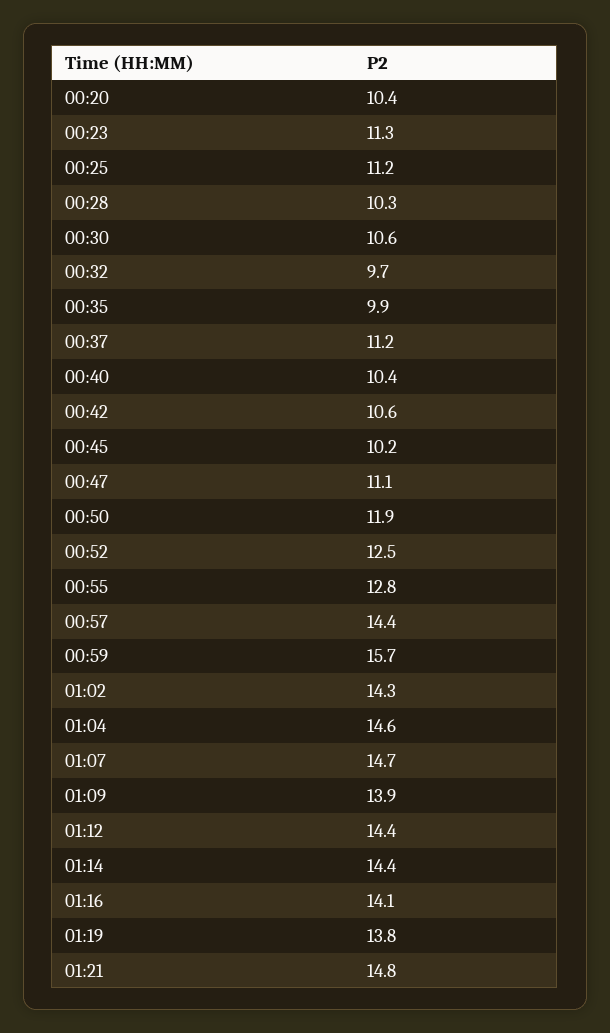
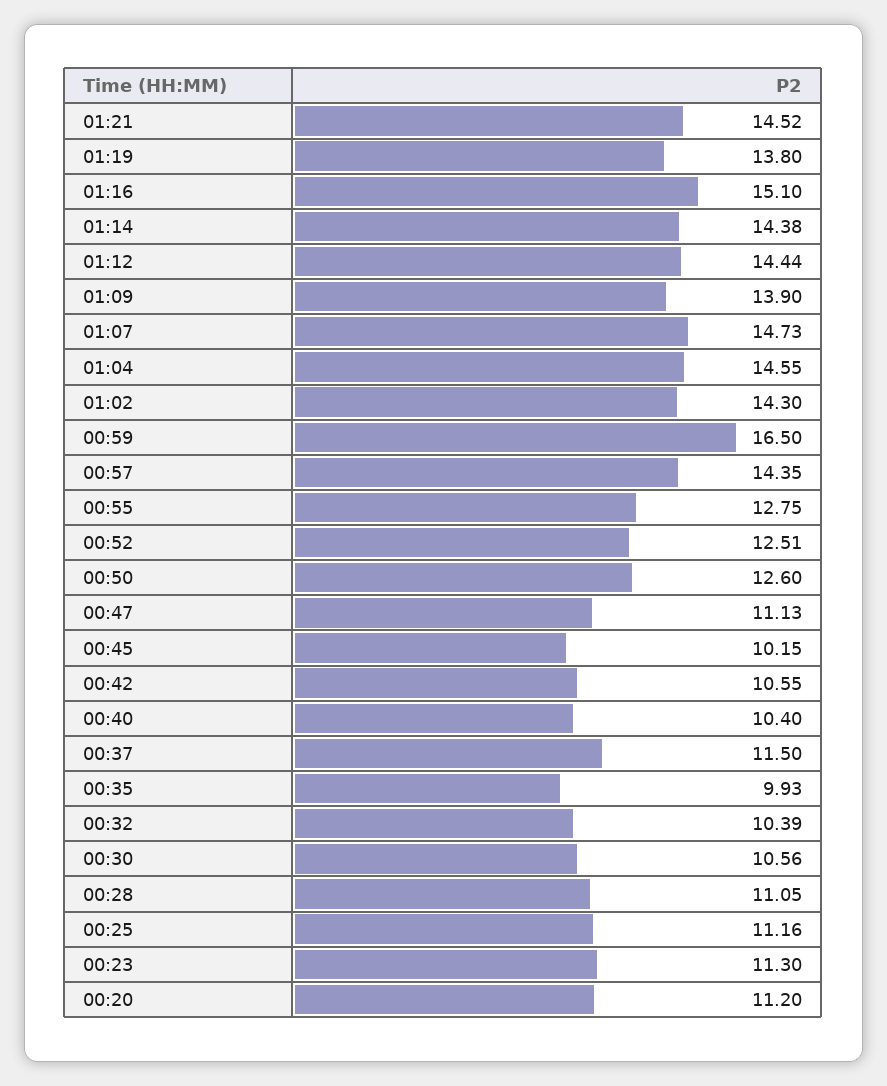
  {
-   "00:20": 10.4,
+   "00:20": 11.2,
    "00:23": 11.3,
    "00:25": 11.16,
-   "00:28": 10.3,
+   "00:28": 11.05,
    "00:30": 10.56,
-   "00:32": 9.7,
+   "00:32": 10.39,
    "00:35": 9.93,
-   "00:37": 11.2,
+   "00:37": 11.5,
    "00:40": 10.4,
    "00:42": 10.55,
    "00:45": 10.15,
    "00:47": 11.13,
-   "00:50": 11.9,
+   "00:50": 12.6,
    "00:52": 12.51,
    "00:55": 12.75,
    "00:57": 14.35,
-   "00:59": 15.7,
+   "00:59": 16.5,
    "01:02": 14.3,
    "01:04": 14.55,
    "01:07": 14.73,
    "01:09": 13.9,
    "01:12": 14.44,
    "01:14": 14.38,
-   "01:16": 14.1,
+   "01:16": 15.1,
    "01:19": 13.8,
-   "01:21": 14.8
+   "01:21": 14.52
  }

